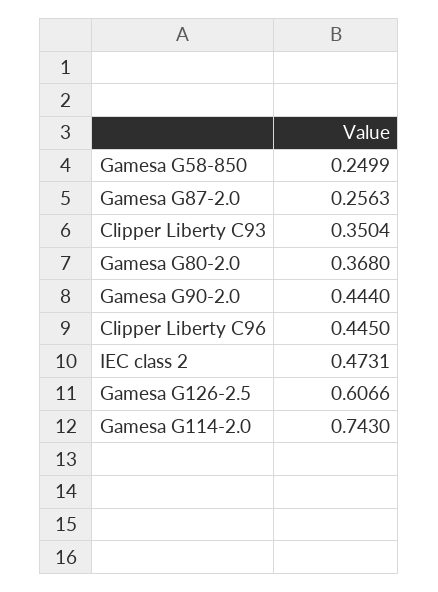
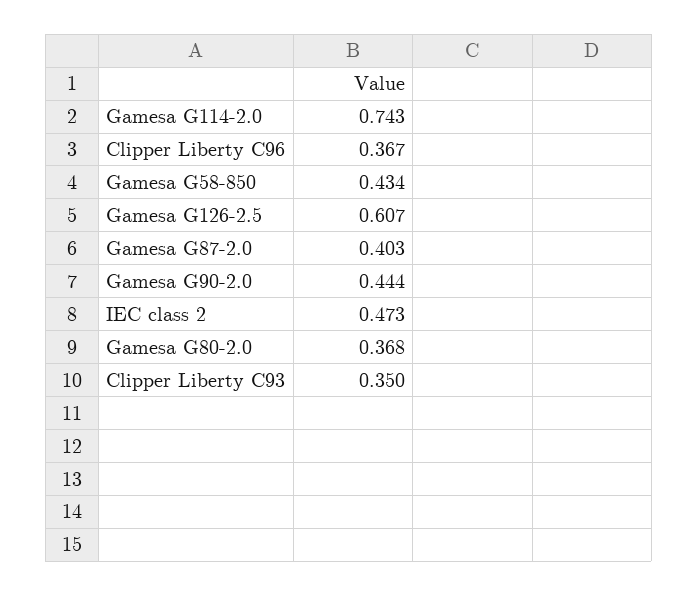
  {
-   "Gamesa G58-850": 0.2499,
+   "Gamesa G58-850": 0.434,
-   "Gamesa G87-2.0": 0.2563,
+   "Gamesa G87-2.0": 0.403,
    "Clipper Liberty C93": 0.3504,
    "Gamesa G80-2.0": 0.368,
    "Gamesa G90-2.0": 0.444,
-   "Clipper Liberty C96": 0.445,
+   "Clipper Liberty C96": 0.367,
    "IEC class 2": 0.4731,
    "Gamesa G126-2.5": 0.6066,
    "Gamesa G114-2.0": 0.743
  }

